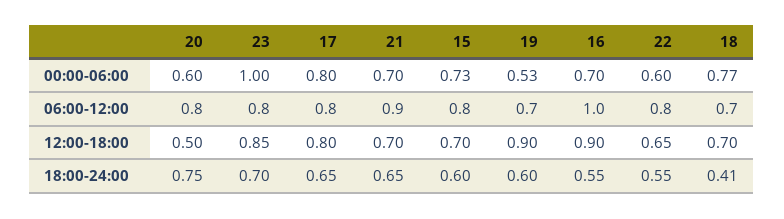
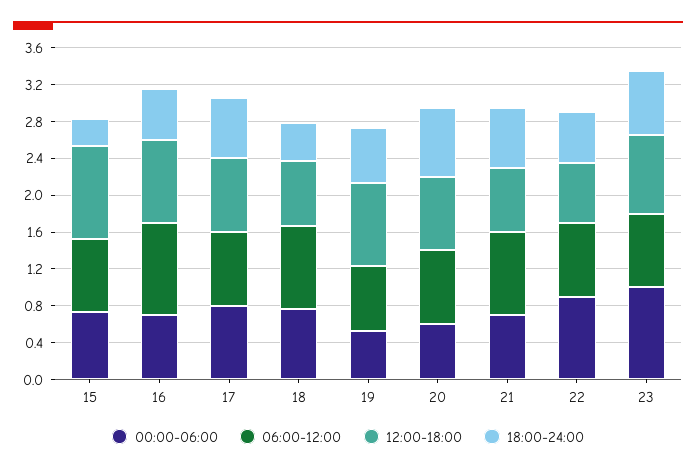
  {
    "00:00-06:00": {
      "20": 0.6,
      "23": 1,
      "17": 0.8,
      "21": 0.7,
      "15": 0.73,
      "19": 0.53,
      "16": 0.7,
-     "22": 0.6,
+     "22": 0.9,
      "18": 0.77
    },
    "06:00-12:00": {
      "20": 0.8,
      "23": 0.8,
      "17": 0.8,
      "21": 0.9,
      "15": 0.8,
      "19": 0.7,
      "16": 1,
      "22": 0.8,
-     "18": 0.7
+     "18": 0.9
    },
    "12:00-18:00": {
-     "20": 0.5,
+     "20": 0.8,
      "23": 0.85,
      "17": 0.8,
      "21": 0.7,
-     "15": 0.7,
+     "15": 1,
      "19": 0.9,
      "16": 0.9,
      "22": 0.65,
      "18": 0.7
    },
    "18:00-24:00": {
      "20": 0.75,
      "23": 0.7,
      "17": 0.65,
      "21": 0.65,
-     "15": 0.6,
+     "15": 0.3,
      "19": 0.6,
      "16": 0.55,
      "22": 0.55,
      "18": 0.41
    }
  }

